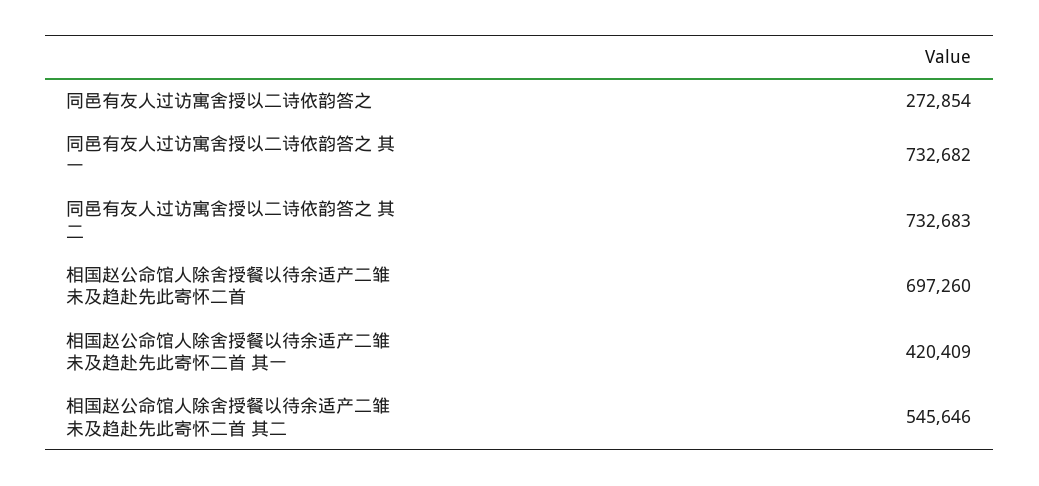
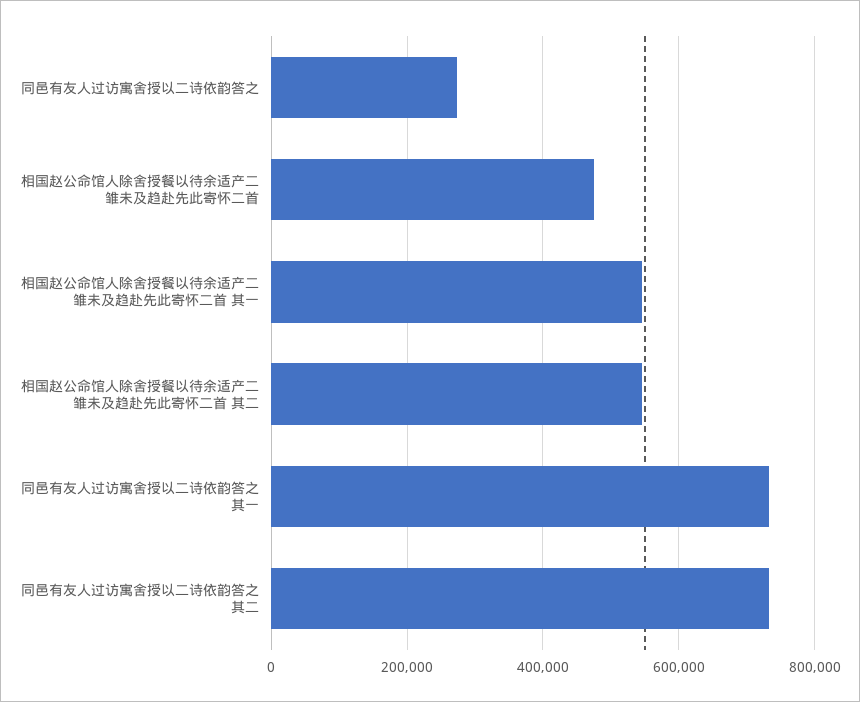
  {
    "同邑有友人过访寓舍授以二诗依韵答之": 272854,
    "同邑有友人过访寓舍授以二诗依韵答之 其一": 732682,
    "同邑有友人过访寓舍授以二诗依韵答之 其二": 732683,
-   "相国赵公命馆人除舍授餐以待余适产二雏未及趋赴先此寄怀二首": 697260,
+   "相国赵公命馆人除舍授餐以待余适产二雏未及趋赴先此寄怀二首": 480000,
-   "相国赵公命馆人除舍授餐以待余适产二雏未及趋赴先此寄怀二首 其一": 420409,
+   "相国赵公命馆人除舍授餐以待余适产二雏未及趋赴先此寄怀二首 其一": 540000,
    "相国赵公命馆人除舍授餐以待余适产二雏未及趋赴先此寄怀二首 其二": 545646
  }

